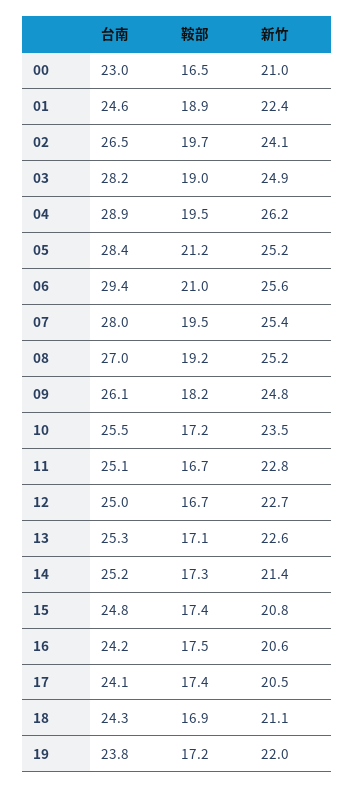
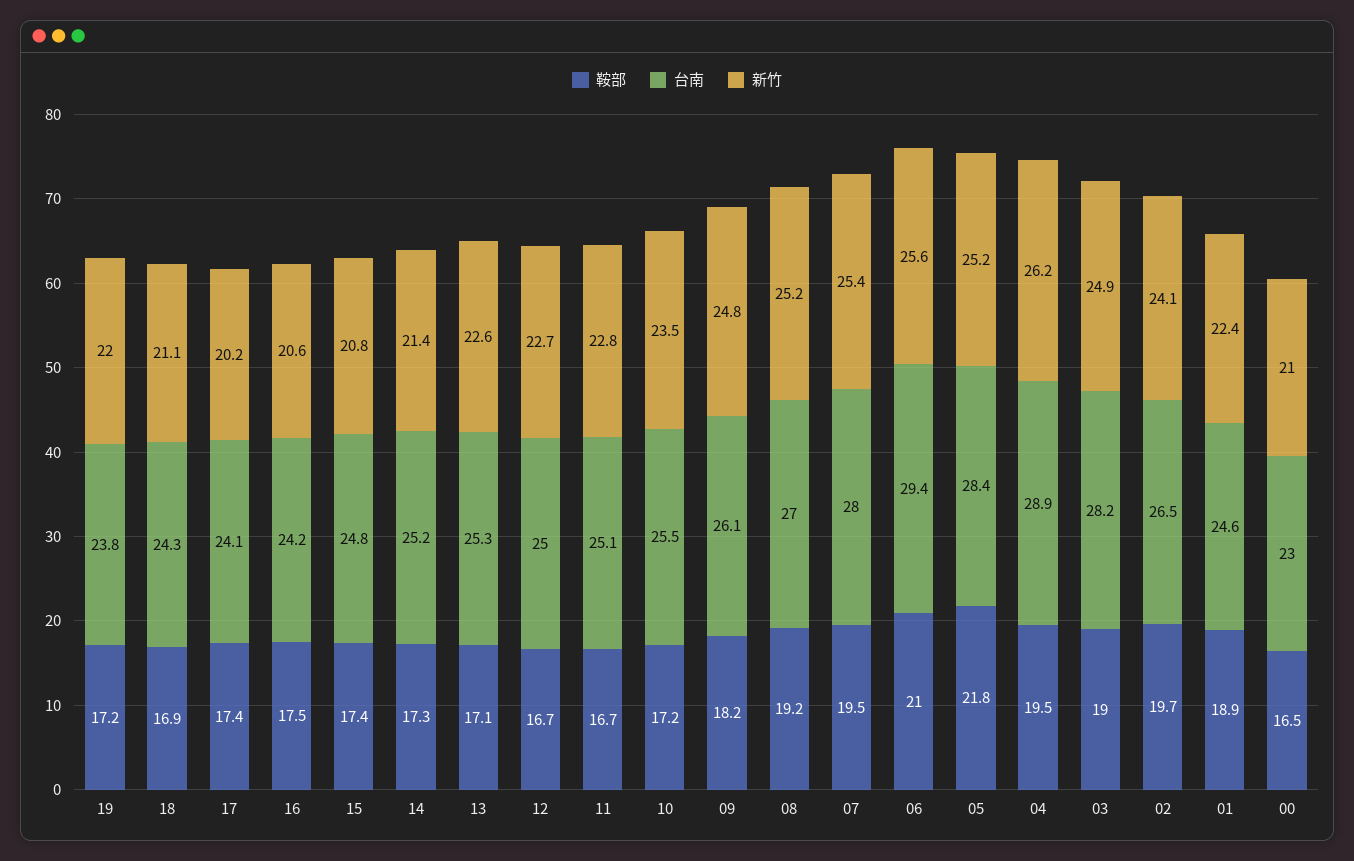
  {
    "台南": {
      "00": 23,
      "01": 24.6,
      "02": 26.5,
      "03": 28.2,
      "04": 28.9,
      "05": 28.4,
      "06": 29.4,
      "07": 28,
      "08": 27,
      "09": 26.1,
      "10": 25.5,
      "11": 25.1,
      "12": 25,
      "13": 25.3,
      "14": 25.2,
      "15": 24.8,
      "16": 24.2,
      "17": 24.1,
      "18": 24.3,
      "19": 23.8
    },
    "鞍部": {
      "00": 16.5,
      "01": 18.9,
      "02": 19.7,
      "03": 19,
      "04": 19.5,
-     "05": 21.2,
+     "05": 21.8,
      "06": 21,
      "07": 19.5,
      "08": 19.2,
      "09": 18.2,
      "10": 17.2,
      "11": 16.7,
      "12": 16.7,
      "13": 17.1,
      "14": 17.3,
      "15": 17.4,
      "16": 17.5,
      "17": 17.4,
      "18": 16.9,
      "19": 17.2
    },
    "新竹": {
      "00": 21,
      "01": 22.4,
      "02": 24.1,
      "03": 24.9,
      "04": 26.2,
      "05": 25.2,
      "06": 25.6,
      "07": 25.4,
      "08": 25.2,
      "09": 24.8,
      "10": 23.5,
      "11": 22.8,
      "12": 22.7,
      "13": 22.6,
      "14": 21.4,
      "15": 20.8,
      "16": 20.6,
-     "17": 20.5,
+     "17": 20.2,
      "18": 21.1,
      "19": 22
    }
  }

